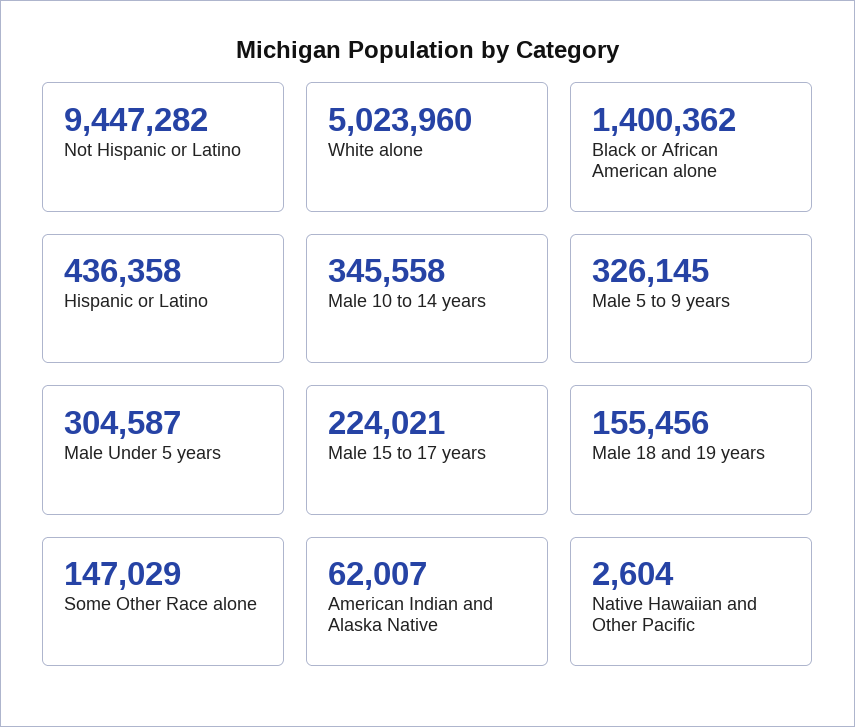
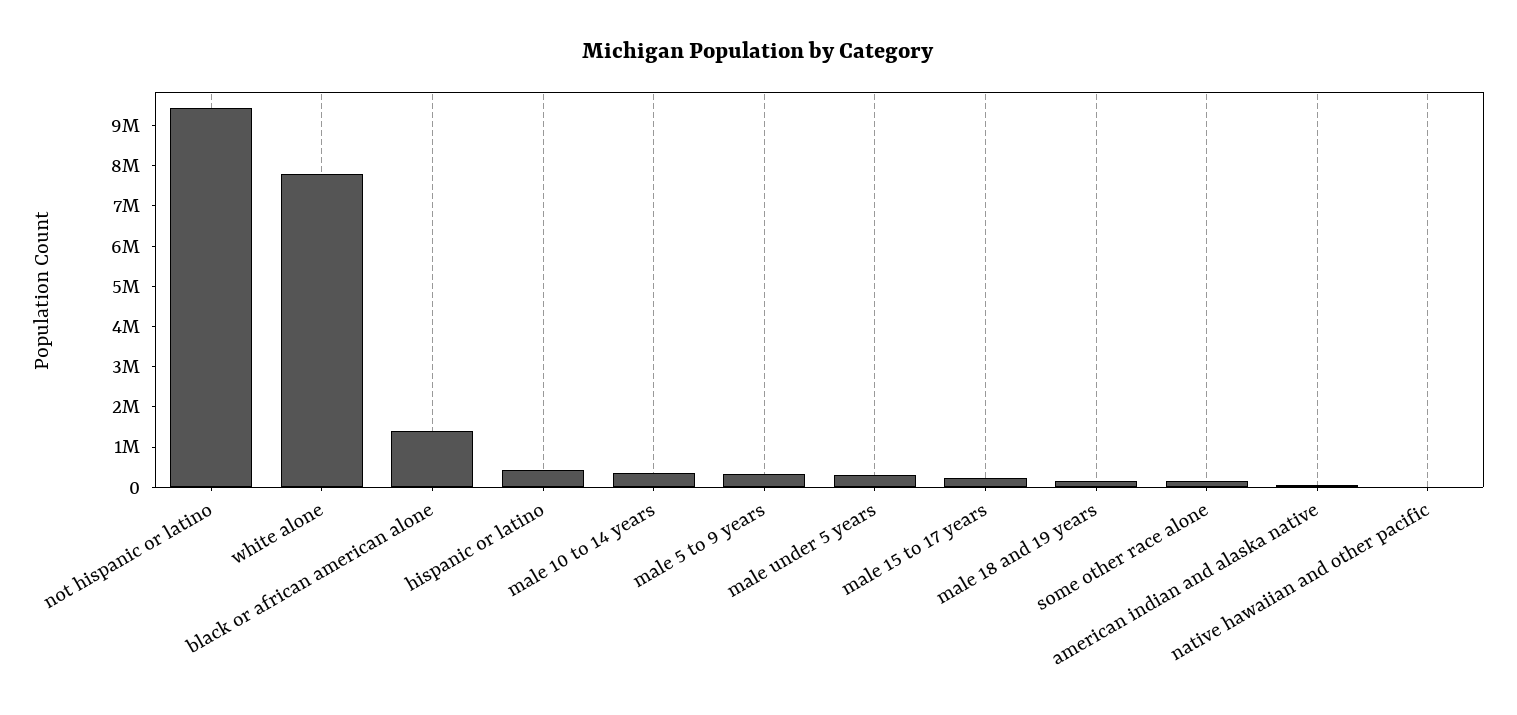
  {
    "Not Hispanic or Latino": 9447282,
-   "White alone": 5023960,
+   "White alone": 7800000,
    "Black or African American alone": 1400362,
    "Hispanic or Latino": 436358,
    "Male 10 to 14 years": 345558,
    "Male 5 to 9 years": 326145,
    "Male Under 5 years": 304587,
    "Male 15 to 17 years": 224021,
    "Male 18 and 19 years": 155456,
    "Some Other Race alone": 147029,
    "American Indian and Alaska Native": 62007,
    "Native Hawaiian and Other Pacific": 2604
  }

